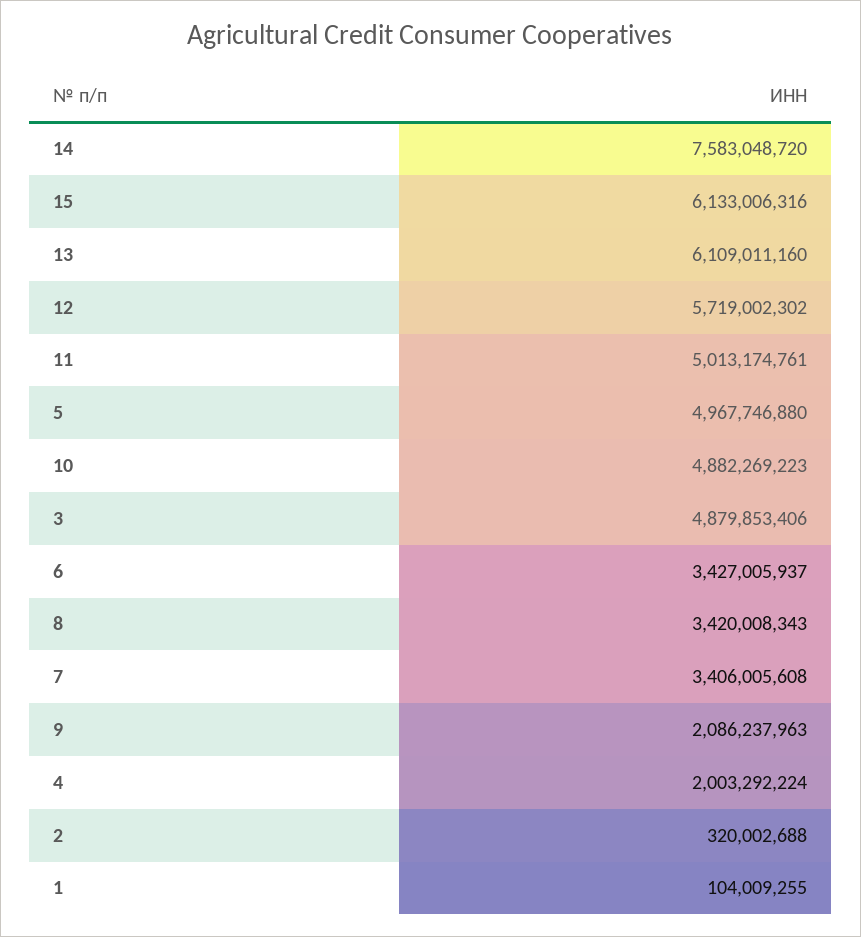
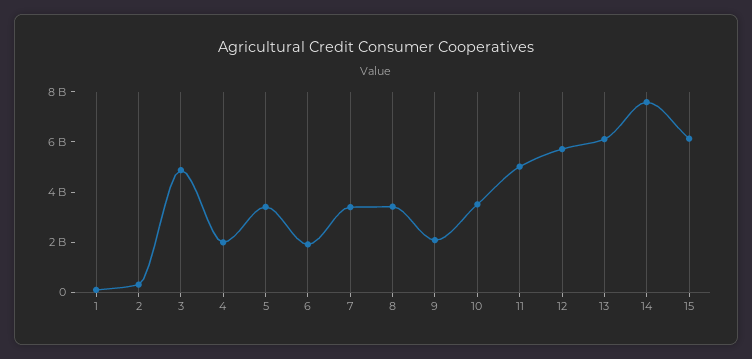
  {
    "14": 7583048720,
    "15": 6133006316,
    "13": 6109011160,
    "12": 5719002302,
    "11": 5013174761,
-   "5": 4967746880,
+   "5": 3500000000,
-   "10": 4882269223,
+   "10": 3500000000,
    "3": 4879853406,
-   "6": 3427005937,
+   "6": 2000000000,
    "8": 3420008343,
    "7": 3406005608,
    "9": 2086237963,
    "4": 2003292224,
    "2": 320002688,
    "1": 104009255
  }

